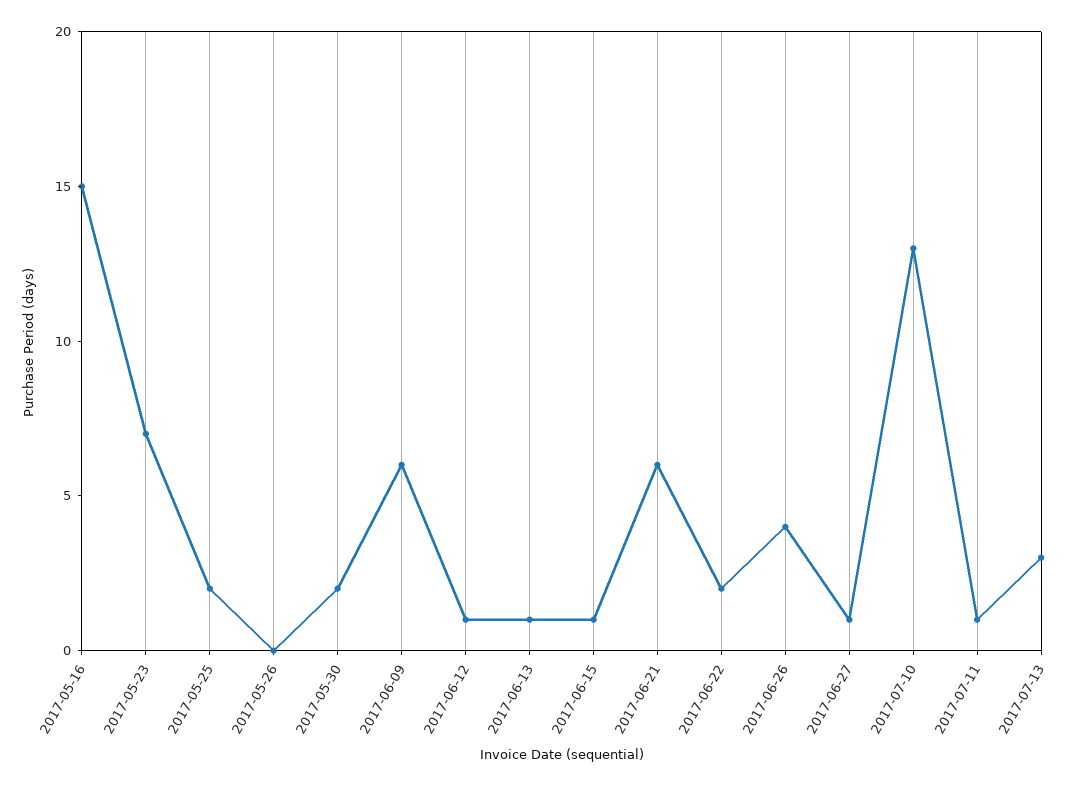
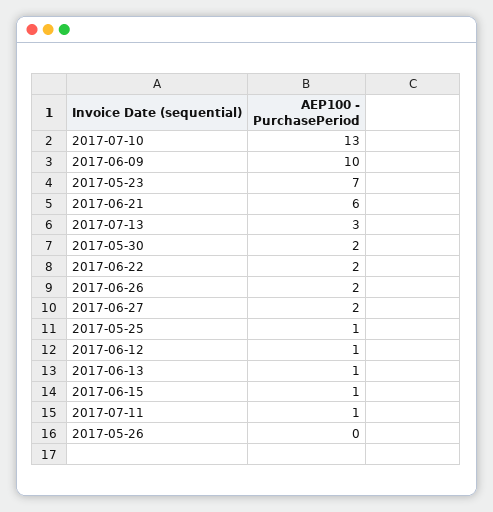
  {
-   "2017-05-16": 15,
    "2017-05-23": 7,
-   "2017-05-25": 2,
+   "2017-05-25": 1,
    "2017-05-26": 0,
    "2017-05-30": 2,
-   "2017-06-09": 6,
+   "2017-06-09": 10,
    "2017-06-12": 1,
    "2017-06-13": 1,
    "2017-06-15": 1,
    "2017-06-21": 6,
    "2017-06-22": 2,
-   "2017-06-26": 4,
+   "2017-06-26": 2,
-   "2017-06-27": 1,
+   "2017-06-27": 2,
    "2017-07-10": 13,
    "2017-07-11": 1,
    "2017-07-13": 3
  }

